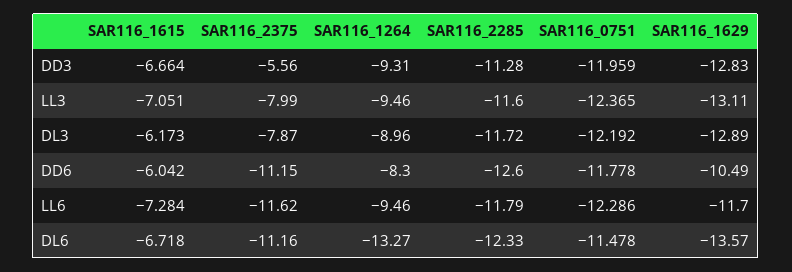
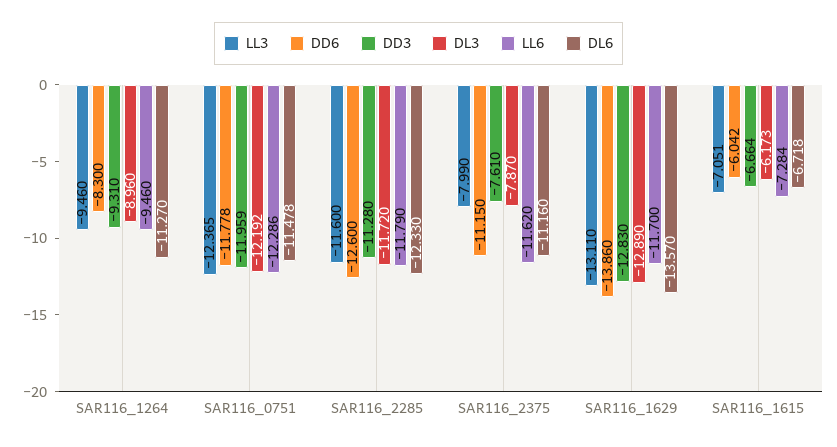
  {
    "DD3": {
      "SAR116_1615": -6.664,
-     "SAR116_2375": -5.56,
+     "SAR116_2375": -7.61,
      "SAR116_1264": -9.31,
      "SAR116_2285": -11.28,
      "SAR116_0751": -11.959,
      "SAR116_1629": -12.83
    },
    "LL3": {
      "SAR116_1615": -7.051,
      "SAR116_2375": -7.99,
      "SAR116_1264": -9.46,
      "SAR116_2285": -11.6,
      "SAR116_0751": -12.365,
      "SAR116_1629": -13.11
    },
    "DL3": {
      "SAR116_1615": -6.173,
      "SAR116_2375": -7.87,
      "SAR116_1264": -8.96,
      "SAR116_2285": -11.72,
      "SAR116_0751": -12.192,
      "SAR116_1629": -12.89
    },
    "DD6": {
      "SAR116_1615": -6.042,
      "SAR116_2375": -11.15,
      "SAR116_1264": -8.3,
      "SAR116_2285": -12.6,
      "SAR116_0751": -11.778,
-     "SAR116_1629": -10.49
+     "SAR116_1629": -13.86
    },
    "LL6": {
      "SAR116_1615": -7.284,
      "SAR116_2375": -11.62,
      "SAR116_1264": -9.46,
      "SAR116_2285": -11.79,
      "SAR116_0751": -12.286,
      "SAR116_1629": -11.7
    },
    "DL6": {
      "SAR116_1615": -6.718,
      "SAR116_2375": -11.16,
-     "SAR116_1264": -13.27,
+     "SAR116_1264": -11.27,
      "SAR116_2285": -12.33,
      "SAR116_0751": -11.478,
      "SAR116_1629": -13.57
    }
  }

